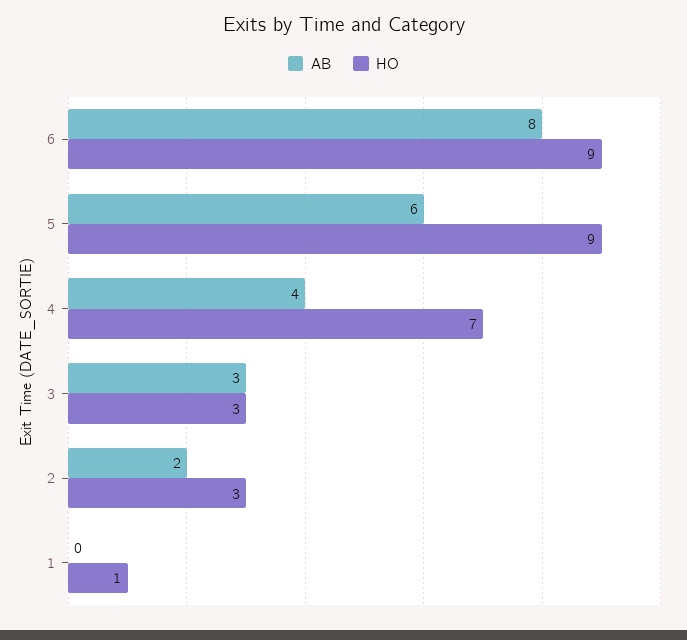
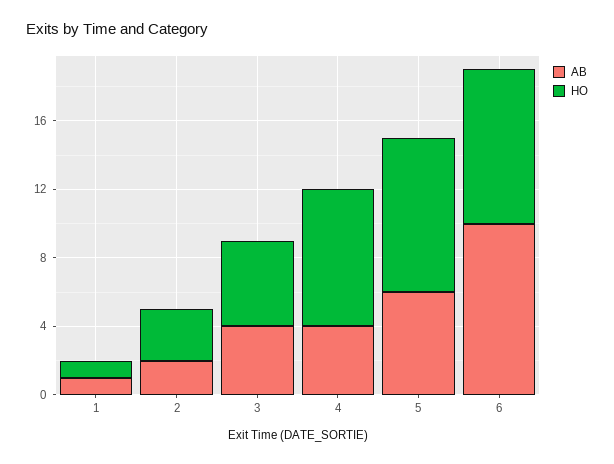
  {
    "AB": {
-     "6": 8,
+     "6": 10,
      "5": 6,
      "4": 4,
-     "3": 3,
+     "3": 4,
      "2": 2,
-     "1": 0
+     "1": 1
    },
    "HO": {
      "6": 9,
      "5": 9,
-     "4": 7,
+     "4": 8,
-     "3": 3,
+     "3": 5,
      "2": 3,
      "1": 1
    }
  }

